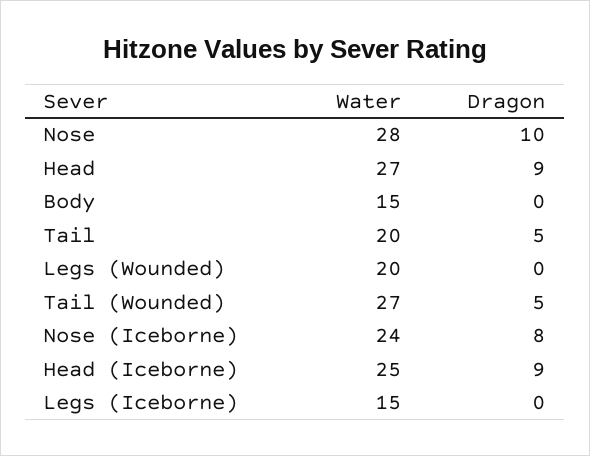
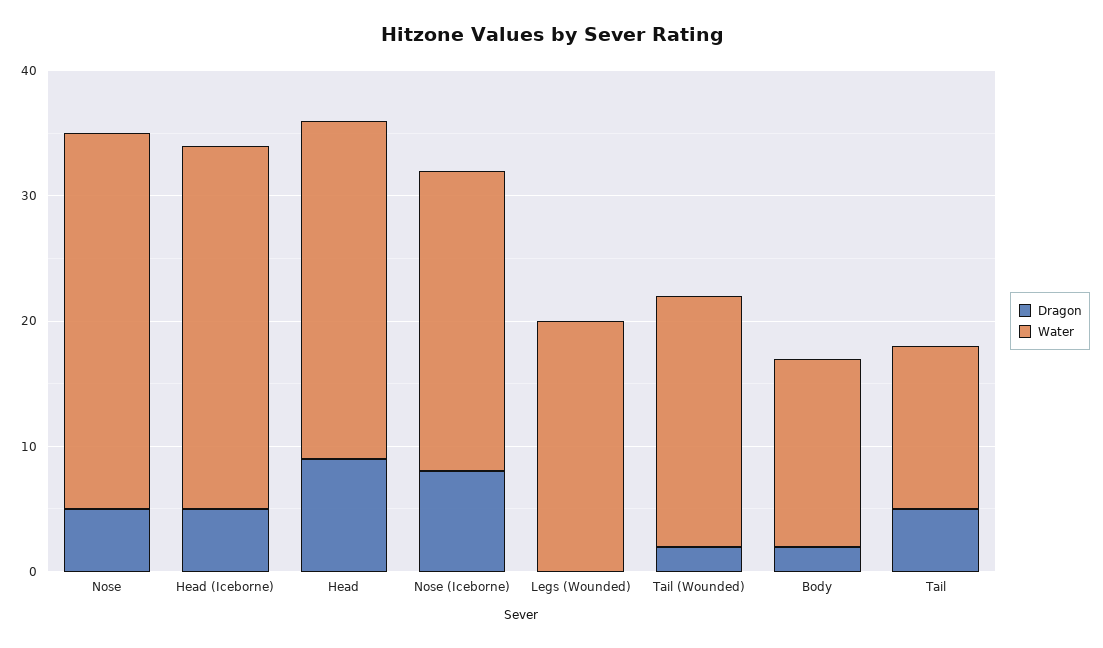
  {
    "Water": {
-     "Nose": 28,
+     "Nose": 30,
      "Head": 27,
      "Body": 15,
-     "Tail": 20,
+     "Tail": 13,
      "Legs (Wounded)": 20,
-     "Tail (Wounded)": 27,
+     "Tail (Wounded)": 20,
      "Nose (Iceborne)": 24,
-     "Head (Iceborne)": 25,
+     "Head (Iceborne)": 29
-     "Legs (Iceborne)": 15
    },
    "Dragon": {
-     "Nose": 10,
+     "Nose": 5,
      "Head": 9,
-     "Body": 0,
+     "Body": 2,
      "Tail": 5,
      "Legs (Wounded)": 0,
-     "Tail (Wounded)": 5,
+     "Tail (Wounded)": 2,
      "Nose (Iceborne)": 8,
-     "Head (Iceborne)": 9,
+     "Head (Iceborne)": 5
-     "Legs (Iceborne)": 0
    }
  }

